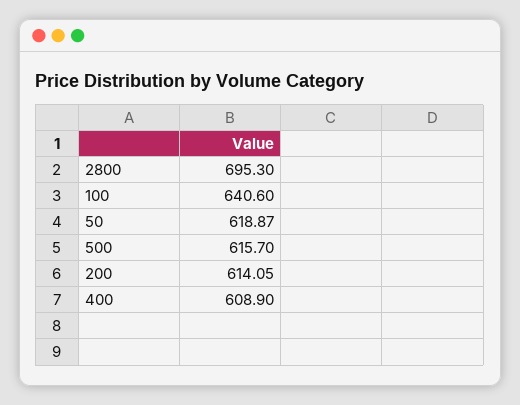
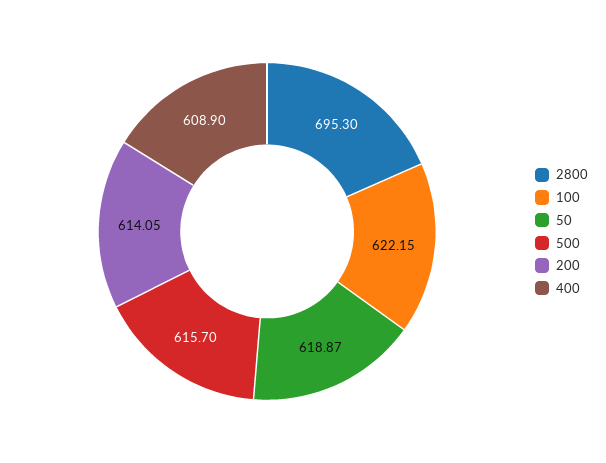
  {
    "2800": 695.3,
-   "100": 640.6,
+   "100": 622.15,
    "50": 618.87,
    "500": 615.7,
    "200": 614.05,
    "400": 608.9
  }

